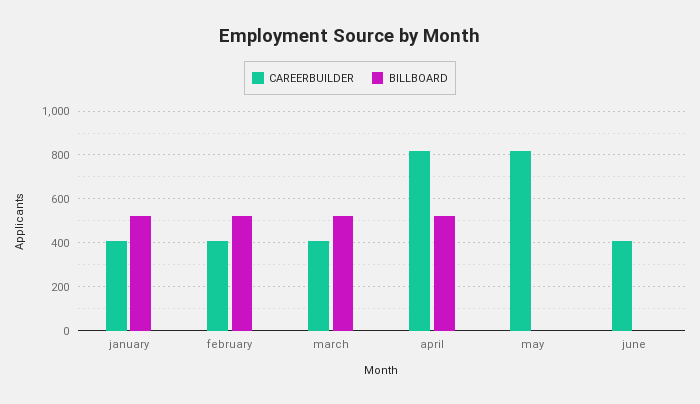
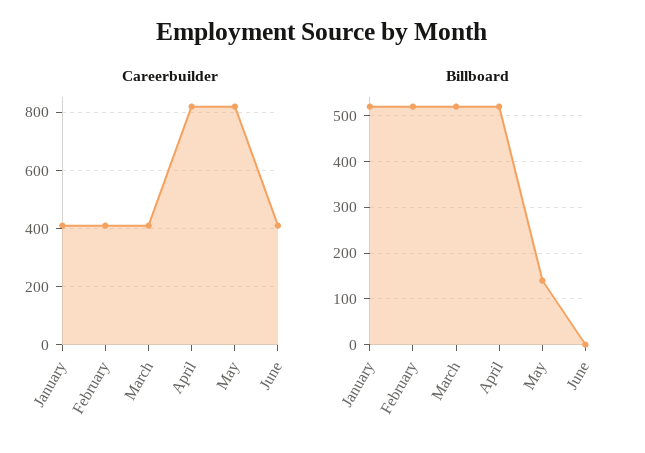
  {
    "CAREERBUILDER": {
      "january": 400,
      "february": 400,
      "march": 400,
      "april": 825,
      "may": 825,
      "june": 400
    },
    "BILLBOARD": {
      "january": 520,
      "february": 520,
      "march": 520,
      "april": 520,
-     "may": 0,
+     "may": 140,
      "june": 0
    }
  }

